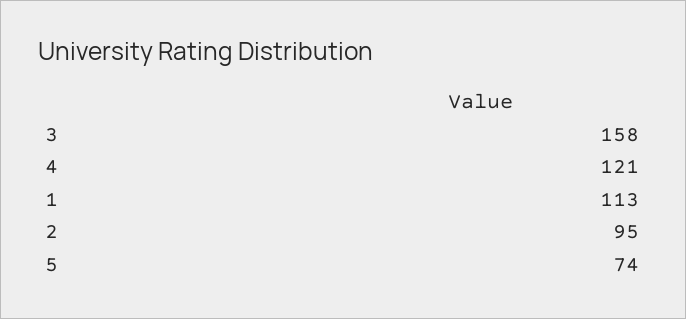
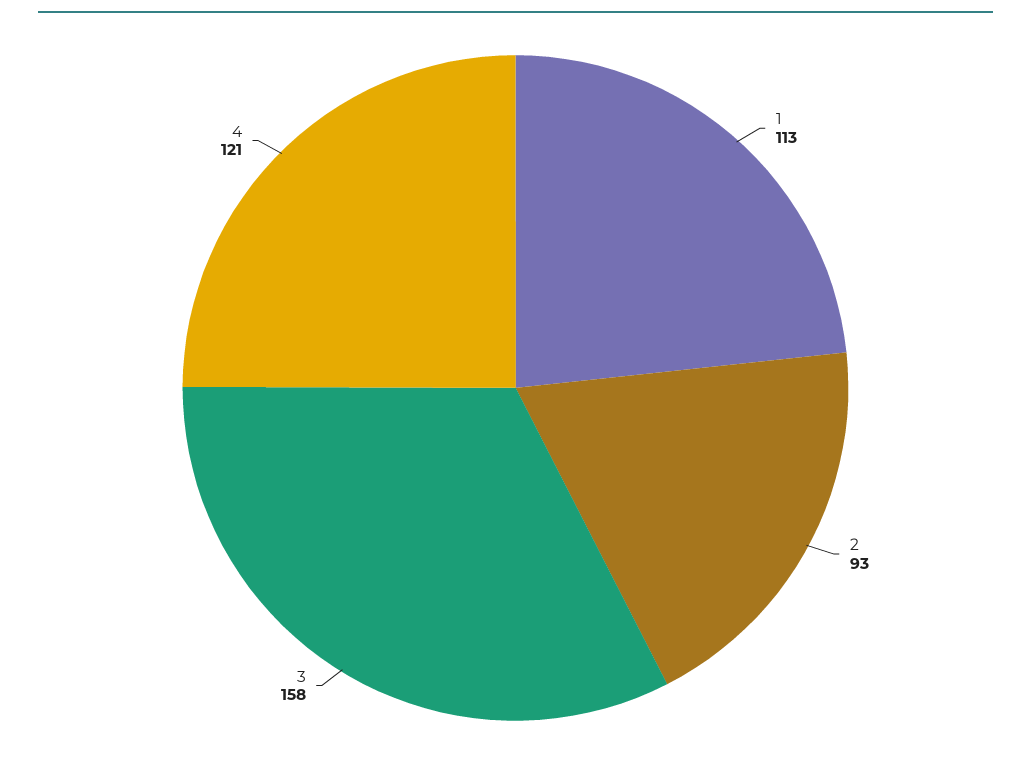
  {
    "3": 158,
    "4": 121,
    "1": 113,
-   "2": 95,
+   "2": 93
-   "5": 74
  }

